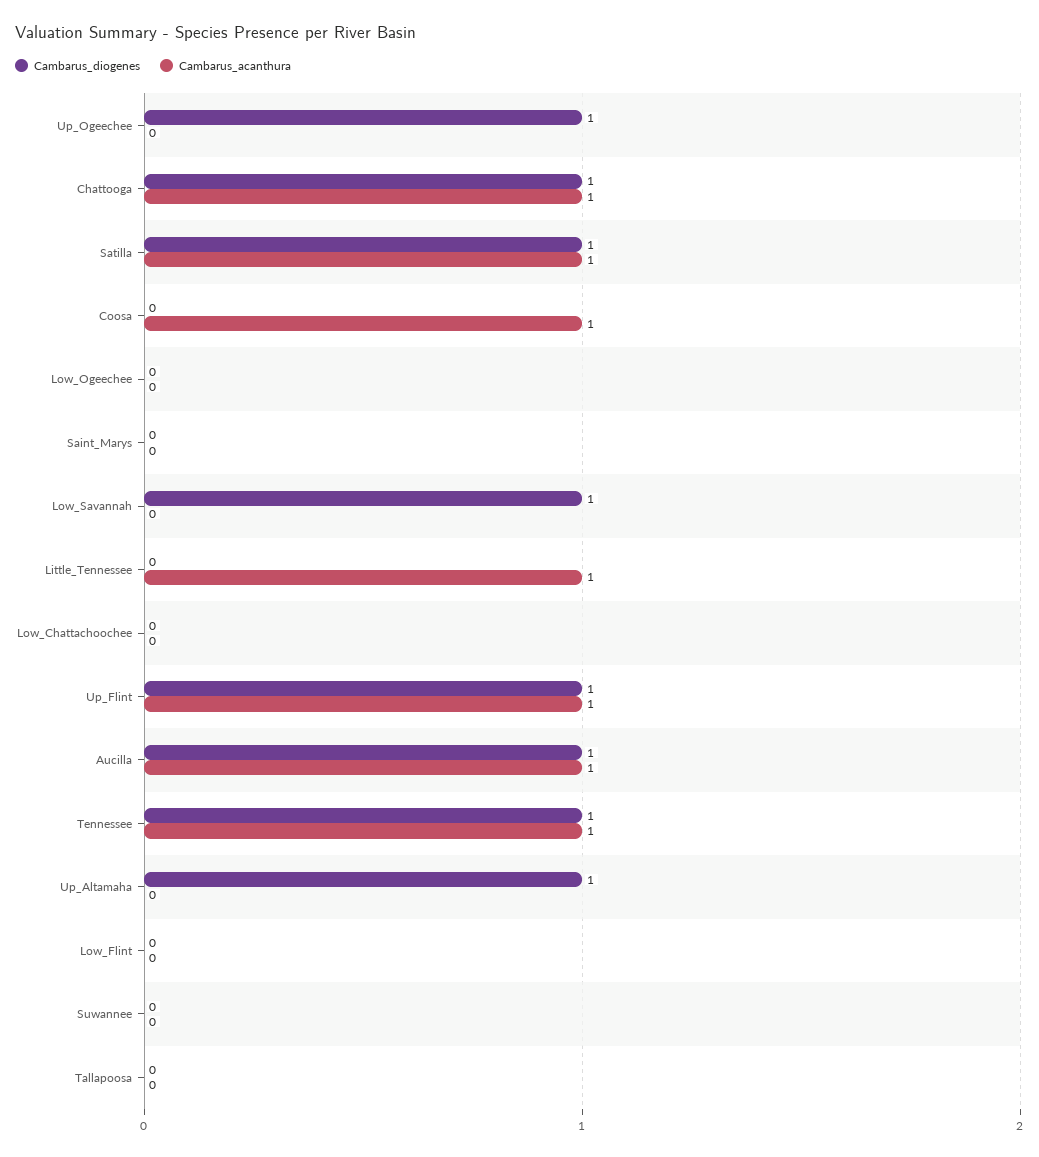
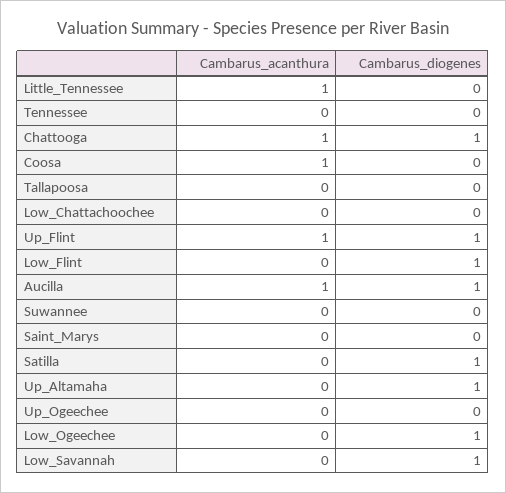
  {
    "Cambarus_diogenes": {
-     "Up_Ogeechee": 1,
+     "Up_Ogeechee": 0,
      "Chattooga": 1,
      "Satilla": 1,
      "Coosa": 0,
-     "Low_Ogeechee": 0,
+     "Low_Ogeechee": 1,
      "Saint_Marys": 0,
      "Low_Savannah": 1,
      "Little_Tennessee": 0,
      "Low_Chattachoochee": 0,
      "Up_Flint": 1,
      "Aucilla": 1,
-     "Tennessee": 1,
+     "Tennessee": 0,
      "Up_Altamaha": 1,
-     "Low_Flint": 0,
+     "Low_Flint": 1,
      "Suwannee": 0,
      "Tallapoosa": 0
    },
    "Cambarus_acanthura": {
      "Up_Ogeechee": 0,
      "Chattooga": 1,
-     "Satilla": 1,
+     "Satilla": 0,
      "Coosa": 1,
      "Low_Ogeechee": 0,
      "Saint_Marys": 0,
      "Low_Savannah": 0,
      "Little_Tennessee": 1,
      "Low_Chattachoochee": 0,
      "Up_Flint": 1,
      "Aucilla": 1,
-     "Tennessee": 1,
+     "Tennessee": 0,
      "Up_Altamaha": 0,
      "Low_Flint": 0,
      "Suwannee": 0,
      "Tallapoosa": 0
    }
  }

